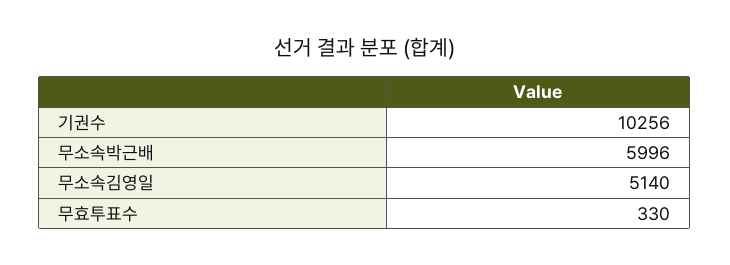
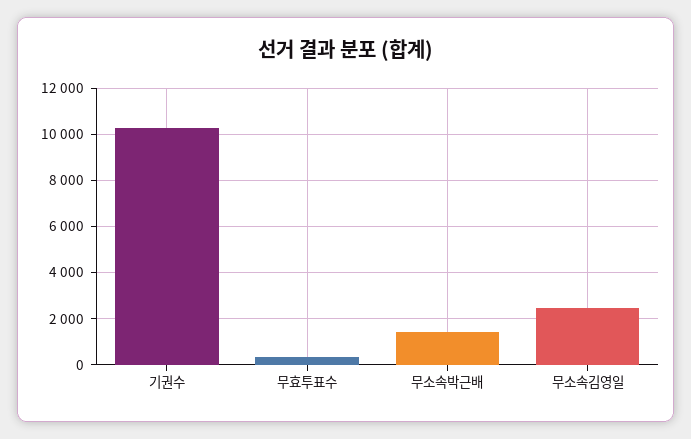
  {
    "기권수": 10256,
-   "무소속박근배": 5996,
+   "무소속박근배": 1500,
-   "무소속김영일": 5140,
+   "무소속김영일": 2500,
    "무효투표수": 330
  }

